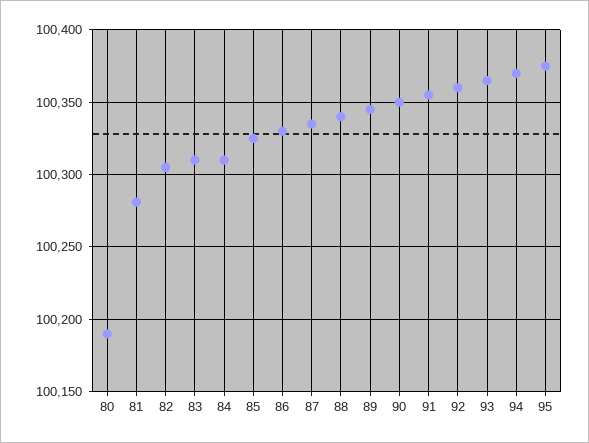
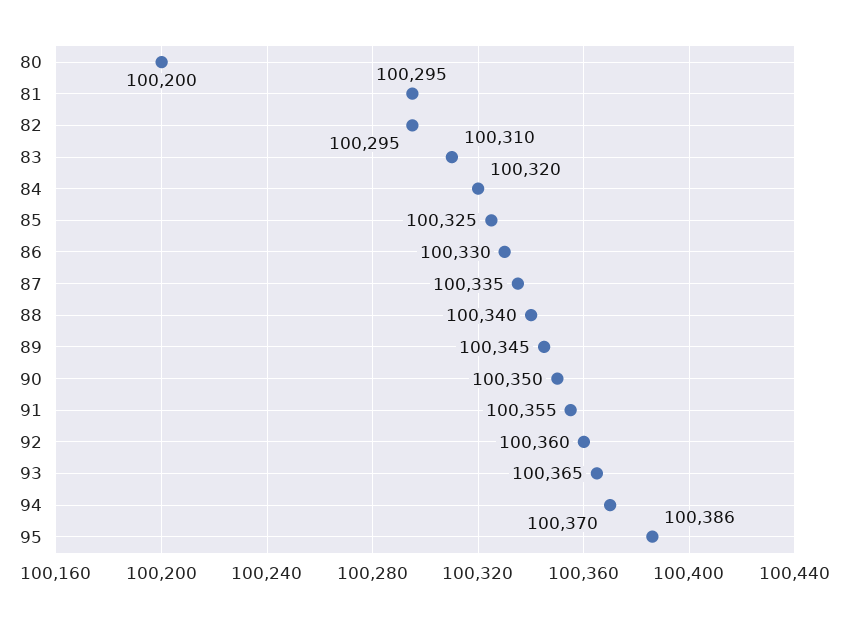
  {
-   "80": 100190,
+   "80": 100200,
-   "81": 100280,
+   "81": 100295,
-   "82": 100305,
+   "82": 100295,
    "83": 100310,
-   "84": 100310,
+   "84": 100320,
    "85": 100325,
    "86": 100330,
    "87": 100335,
    "88": 100340,
    "89": 100345,
    "90": 100350,
    "91": 100355,
    "92": 100360,
    "93": 100365,
    "94": 100370,
-   "95": 100375
+   "95": 100386
  }

